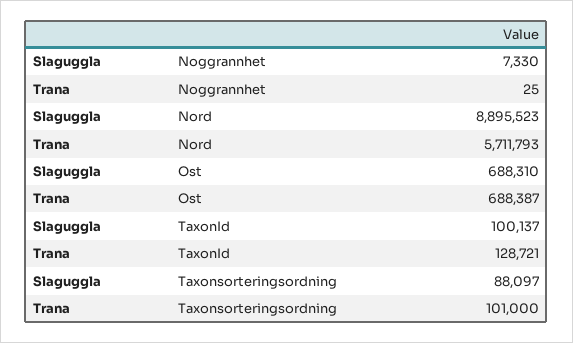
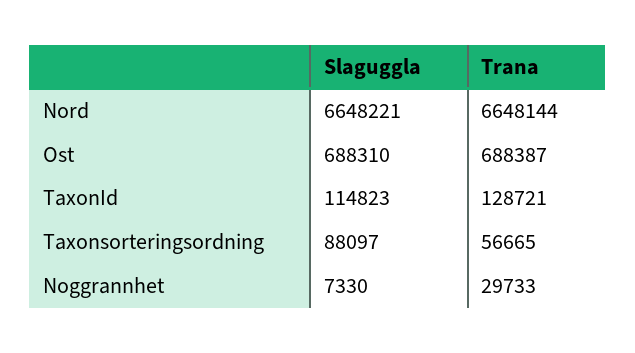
  {
    "Slaguggla": {
      "Noggrannhet": 7330,
-     "Nord": 8895523,
+     "Nord": 6648221,
      "Ost": 688310,
-     "TaxonId": 100137,
+     "TaxonId": 114823,
      "Taxonsorteringsordning": 88097
    },
    "Trana": {
-     "Noggrannhet": 25,
+     "Noggrannhet": 29733,
-     "Nord": 5711793,
+     "Nord": 6648144,
      "Ost": 688387,
      "TaxonId": 128721,
-     "Taxonsorteringsordning": 101000
+     "Taxonsorteringsordning": 56665
    }
  }

